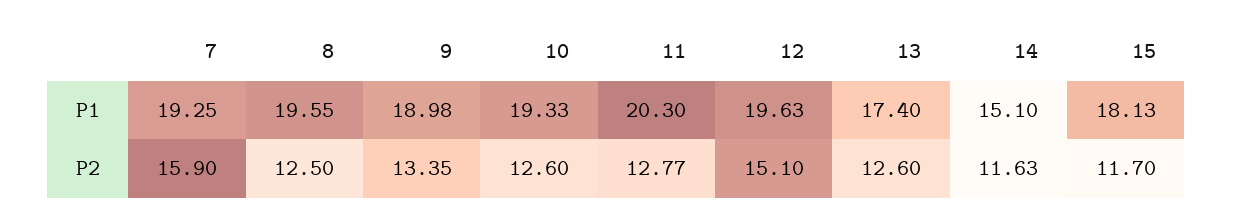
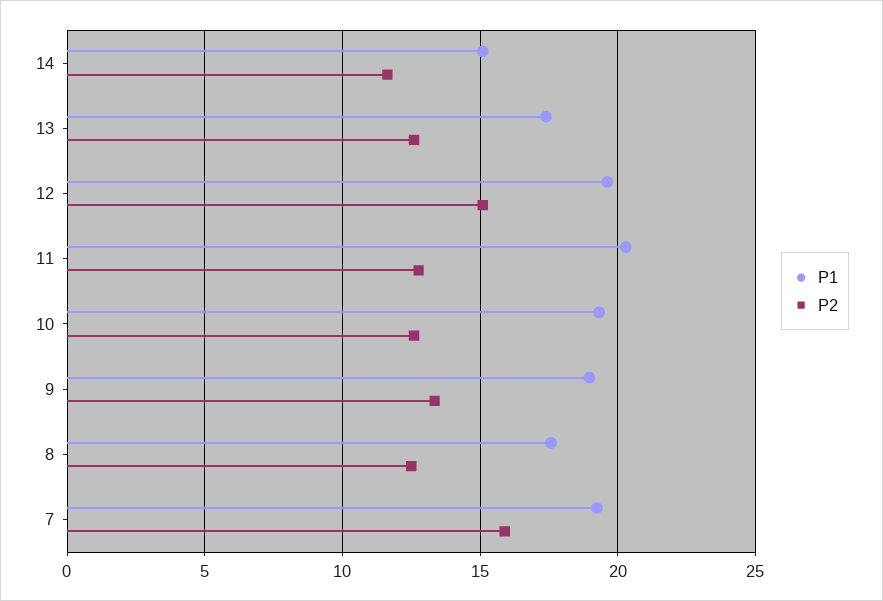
  {
    "P1": {
      "7": 19.25,
-     "8": 19.55,
+     "8": 17.5,
      "9": 18.98,
      "10": 19.33,
      "11": 20.3,
      "12": 19.63,
      "13": 17.4,
-     "14": 15.1,
+     "14": 15.1
-     "15": 18.13
    },
    "P2": {
      "7": 15.9,
      "8": 12.5,
      "9": 13.35,
      "10": 12.6,
      "11": 12.77,
      "12": 15.1,
      "13": 12.6,
-     "14": 11.63,
+     "14": 11.63
-     "15": 11.7
    }
  }

